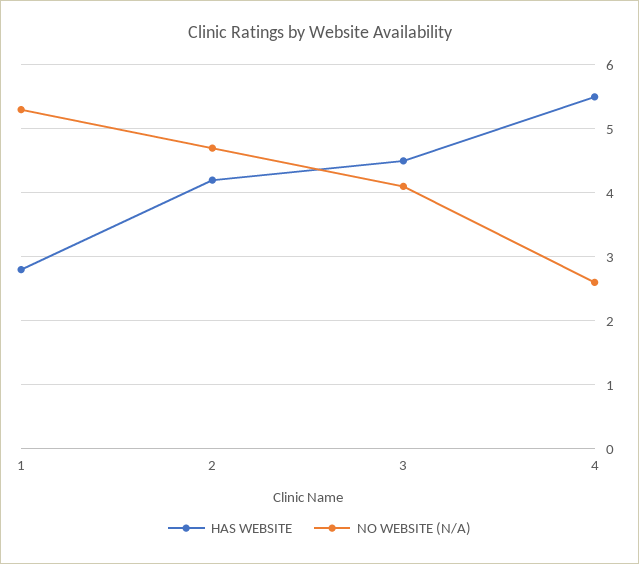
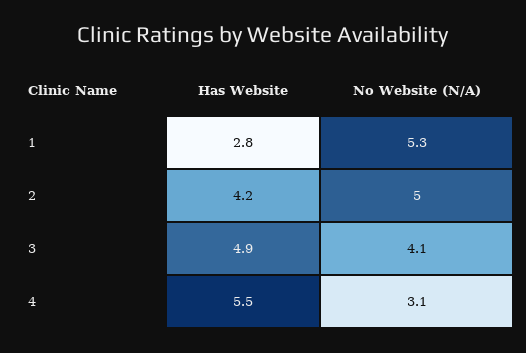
  {
    "HAS WEBSITE": {
      "1": 2.8,
      "2": 4.2,
-     "3": 4.5,
+     "3": 4.9,
      "4": 5.5
    },
    "NO WEBSITE (N/A)": {
      "1": 5.3,
-     "2": 4.7,
+     "2": 5,
      "3": 4.1,
-     "4": 2.6
+     "4": 3.1
    }
  }

